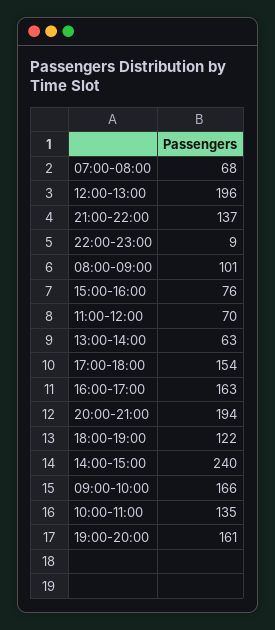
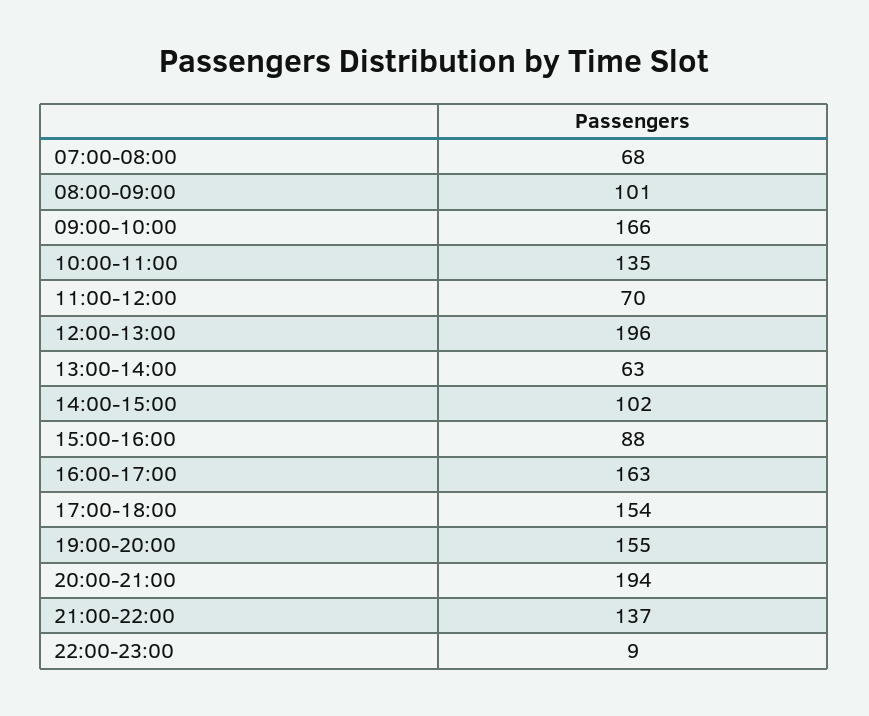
  {
    "07:00-08:00": 68,
    "12:00-13:00": 196,
    "21:00-22:00": 137,
    "22:00-23:00": 9,
    "08:00-09:00": 101,
-   "15:00-16:00": 76,
+   "15:00-16:00": 88,
    "11:00-12:00": 70,
    "13:00-14:00": 63,
    "17:00-18:00": 154,
    "16:00-17:00": 163,
    "20:00-21:00": 194,
-   "18:00-19:00": 122,
-   "14:00-15:00": 240,
+   "14:00-15:00": 102,
    "09:00-10:00": 166,
    "10:00-11:00": 135,
-   "19:00-20:00": 161
+   "19:00-20:00": 155
  }

